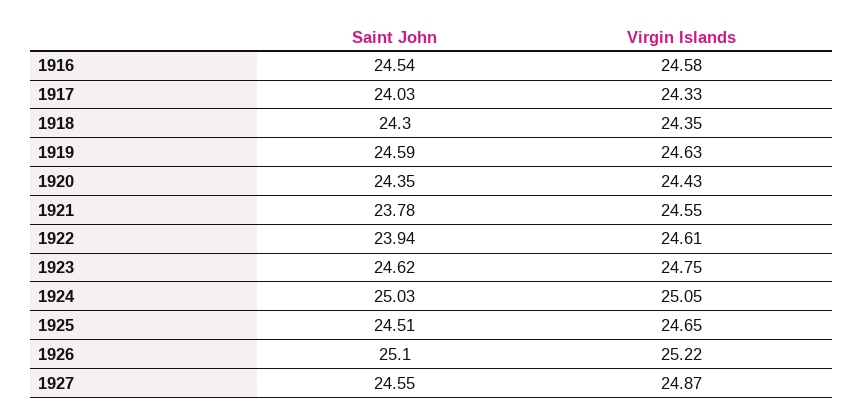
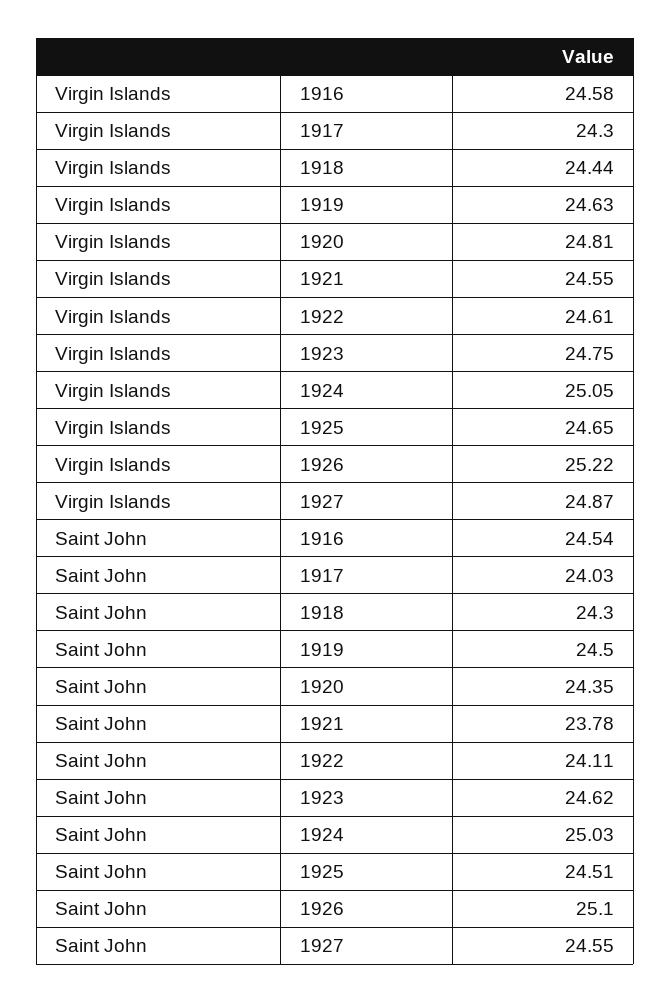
  {
    "Saint John": {
      "1916": 24.54,
      "1917": 24.03,
      "1918": 24.3,
-     "1919": 24.59,
+     "1919": 24.5,
      "1920": 24.35,
      "1921": 23.78,
-     "1922": 23.94,
+     "1922": 24.11,
      "1923": 24.62,
      "1924": 25.03,
      "1925": 24.51,
      "1926": 25.1,
      "1927": 24.55
    },
    "Virgin Islands": {
      "1916": 24.58,
-     "1917": 24.33,
+     "1917": 24.3,
-     "1918": 24.35,
+     "1918": 24.44,
      "1919": 24.63,
-     "1920": 24.43,
+     "1920": 24.81,
      "1921": 24.55,
      "1922": 24.61,
      "1923": 24.75,
      "1924": 25.05,
      "1925": 24.65,
      "1926": 25.22,
      "1927": 24.87
    }
  }

